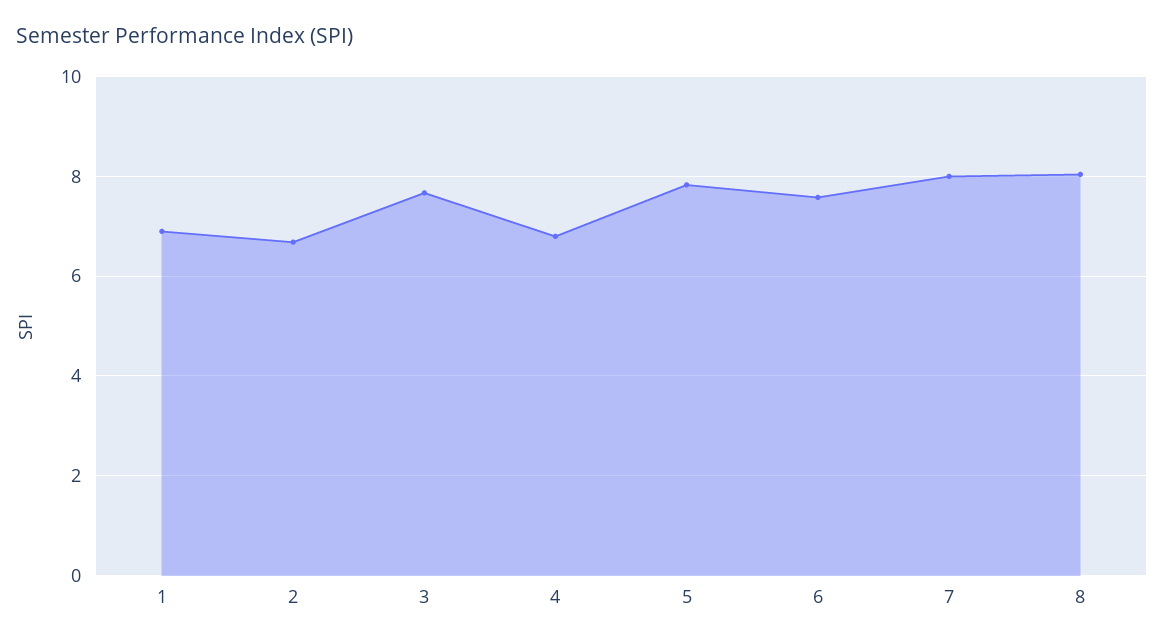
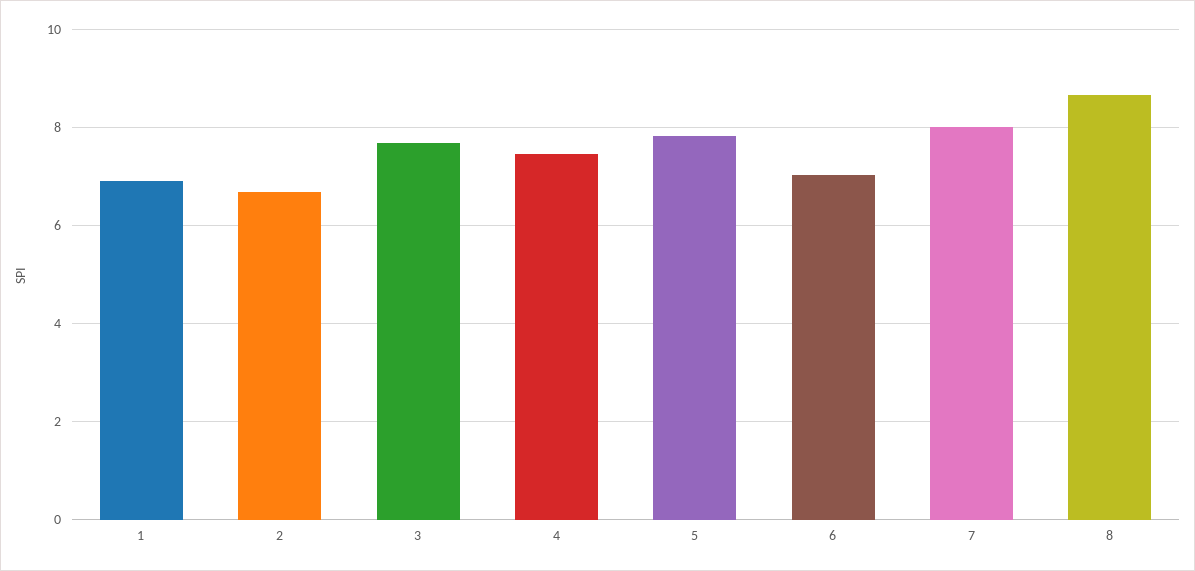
  {
    "1": 7,
    "2": 6.6,
    "3": 7.6,
-   "4": 6.8,
+   "4": 7.4,
    "5": 7.8,
-   "6": 7.6,
+   "6": 7,
    "7": 8,
-   "8": 8
+   "8": 8.6
  }

